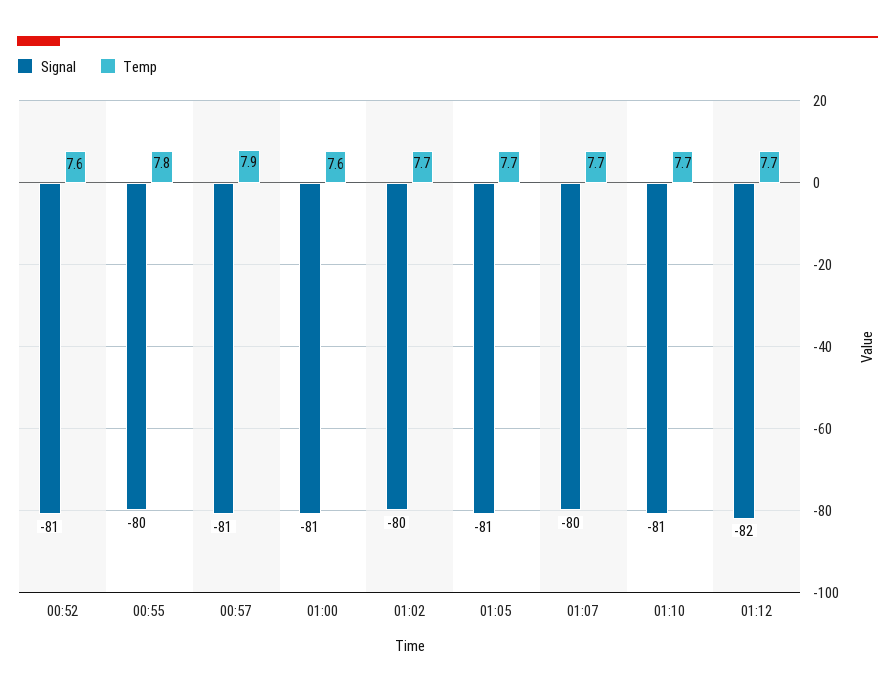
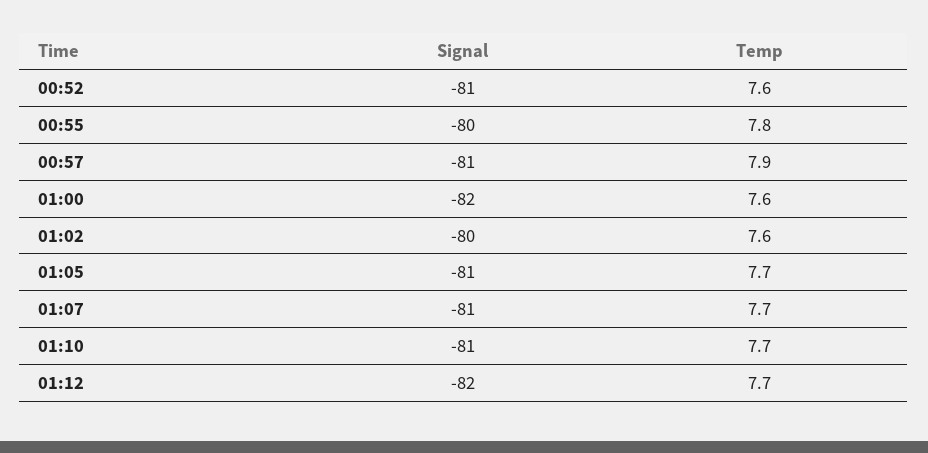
  {
    "Signal": {
      "00:52": -81,
      "00:55": -80,
      "00:57": -81,
-     "01:00": -81,
+     "01:00": -82,
      "01:02": -80,
      "01:05": -81,
-     "01:07": -80,
+     "01:07": -81,
      "01:10": -81,
      "01:12": -82
    },
    "Temp": {
      "00:52": 7.6,
      "00:55": 7.8,
      "00:57": 7.9,
      "01:00": 7.6,
-     "01:02": 7.7,
+     "01:02": 7.6,
      "01:05": 7.7,
      "01:07": 7.7,
      "01:10": 7.7,
      "01:12": 7.7
    }
  }

